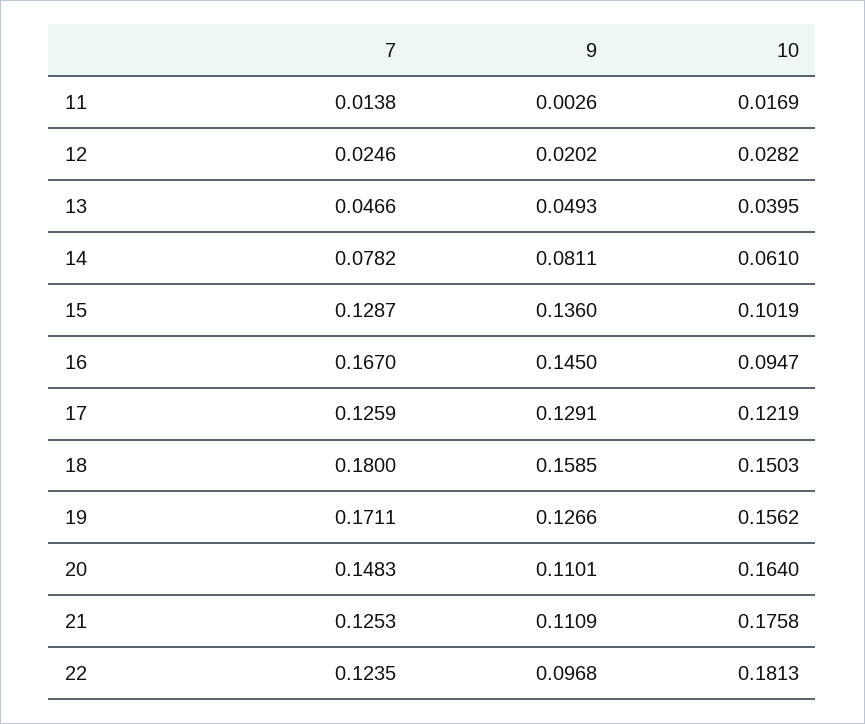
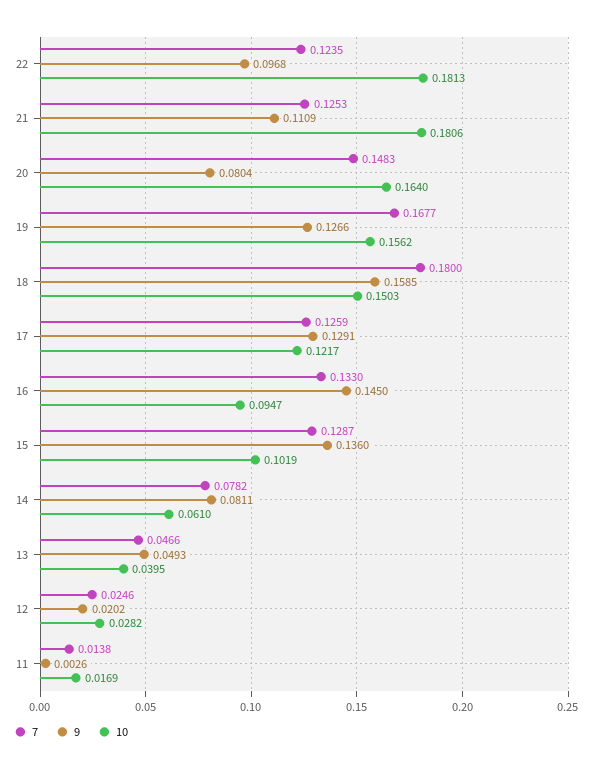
  {
    "7": {
      "11": 0.0138,
      "12": 0.0246,
      "13": 0.0466,
      "14": 0.0782,
      "15": 0.1287,
-     "16": 0.167,
+     "16": 0.133,
      "17": 0.1259,
      "18": 0.18,
-     "19": 0.1711,
+     "19": 0.1677,
      "20": 0.1483,
      "21": 0.1253,
      "22": 0.1235
    },
    "9": {
      "11": 0.0026,
      "12": 0.0202,
      "13": 0.0493,
      "14": 0.0811,
      "15": 0.136,
      "16": 0.145,
      "17": 0.1291,
      "18": 0.1585,
      "19": 0.1266,
-     "20": 0.1101,
+     "20": 0.0804,
      "21": 0.1109,
      "22": 0.0968
    },
    "10": {
      "11": 0.0169,
      "12": 0.0282,
      "13": 0.0395,
      "14": 0.061,
      "15": 0.1019,
      "16": 0.0947,
-     "17": 0.1219,
+     "17": 0.1217,
      "18": 0.1503,
      "19": 0.1562,
      "20": 0.164,
-     "21": 0.1758,
+     "21": 0.1806,
      "22": 0.1813
    }
  }

